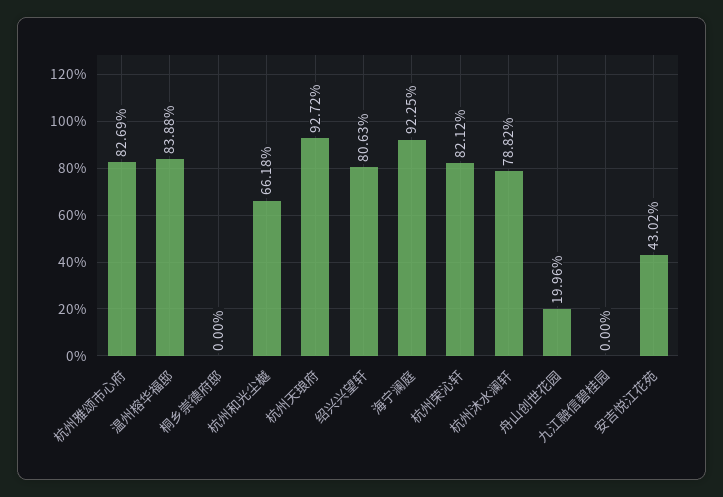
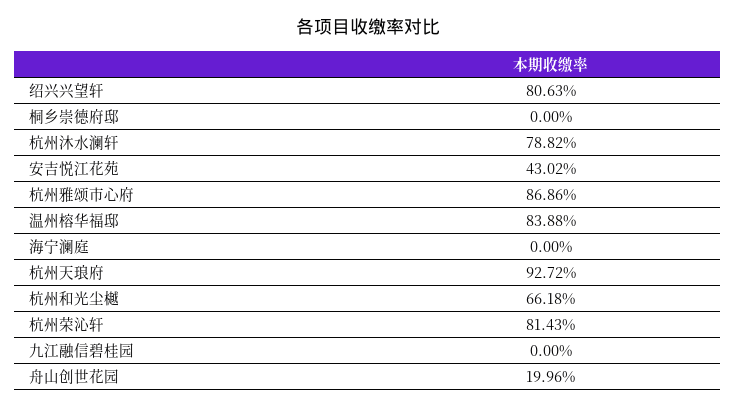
  {
-   "杭州雅颂市心府": 82.69,
+   "杭州雅颂市心府": 86.86,
    "温州榕华福邸": 83.88,
    "桐乡崇德府邸": 0,
    "杭州和光尘樾": 66.18,
    "杭州天琅府": 92.72,
    "绍兴兴望轩": 80.63,
-   "海宁澜庭": 92.25,
+   "海宁澜庭": 0,
-   "杭州荣沁轩": 82.12,
+   "杭州荣沁轩": 81.43,
    "杭州沐水澜轩": 78.82,
    "舟山创世花园": 19.96,
    "九江融信碧桂园": 0,
    "安吉悦江花苑": 43.02
  }

